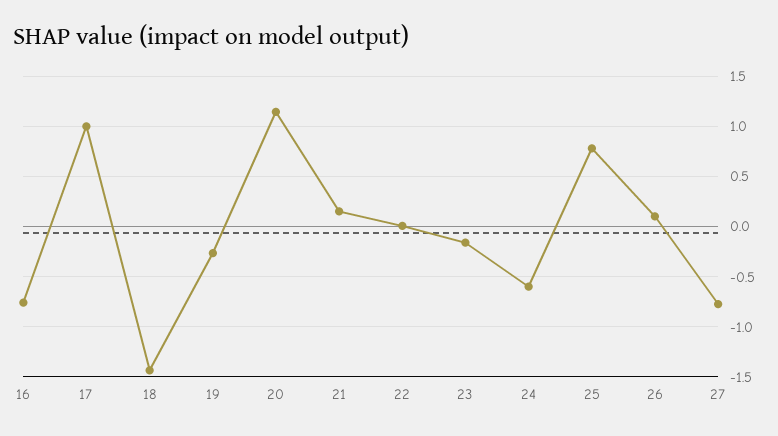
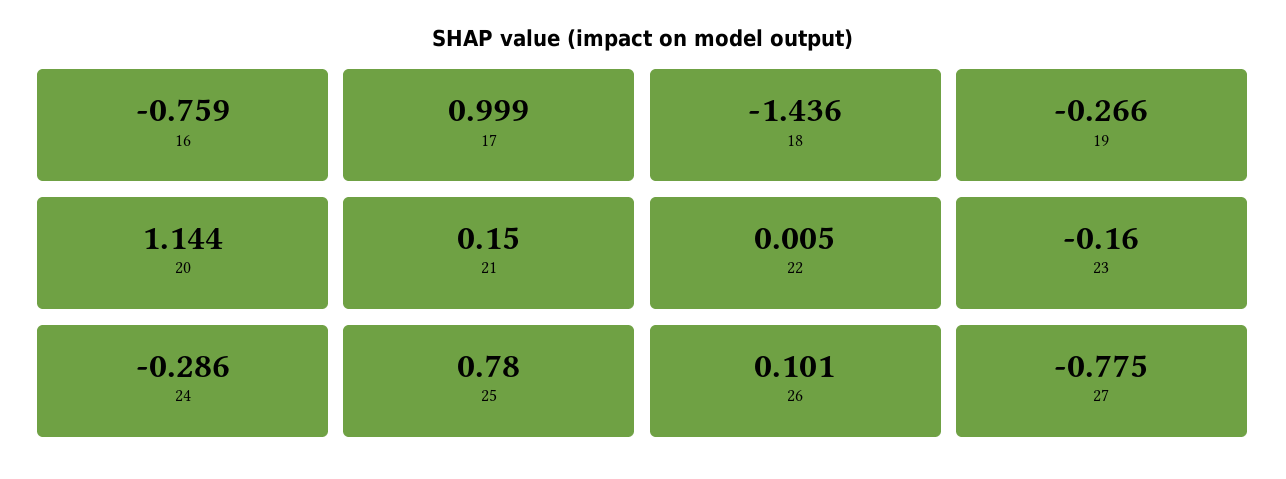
  {
    "16": -0.759,
    "17": 0.999,
    "18": -1.436,
    "19": -0.266,
    "20": 1.144,
    "21": 0.15,
    "22": 0.005,
    "23": -0.16,
-   "24": -0.6,
+   "24": -0.286,
    "25": 0.78,
    "26": 0.101,
    "27": -0.775
  }

